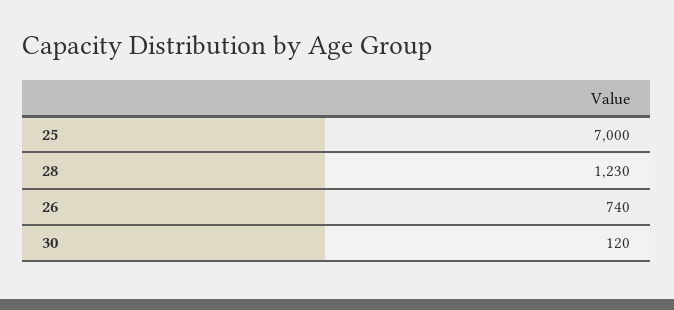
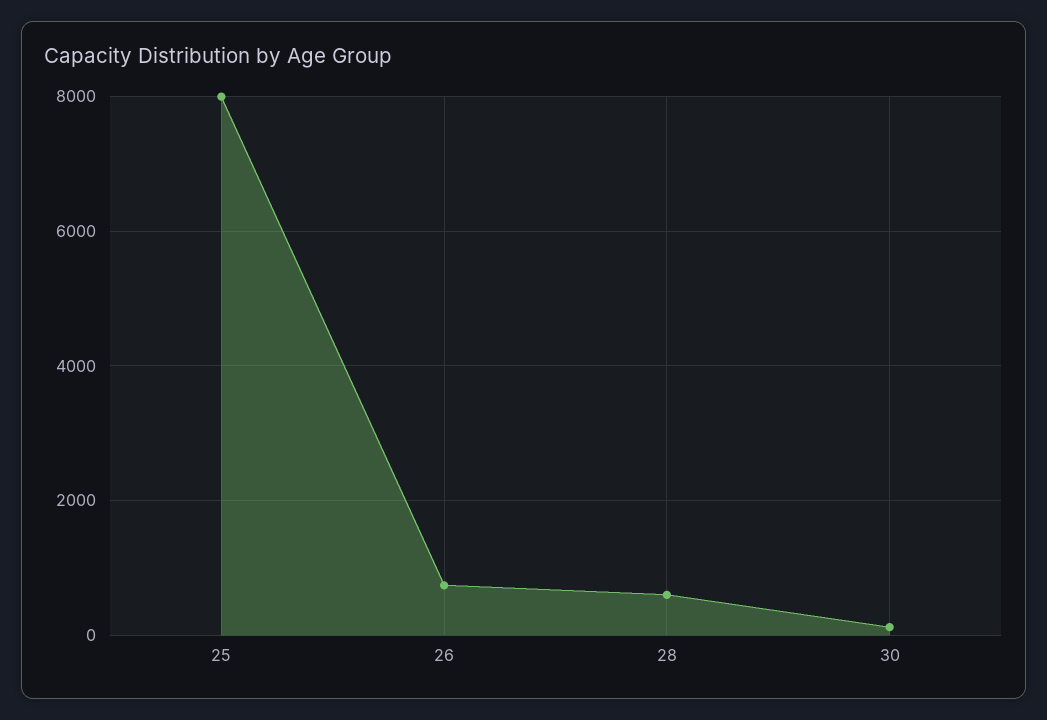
  {
-   "25": 7000,
+   "25": 8000,
-   "28": 1230,
+   "28": 600,
    "26": 740,
    "30": 120
  }

